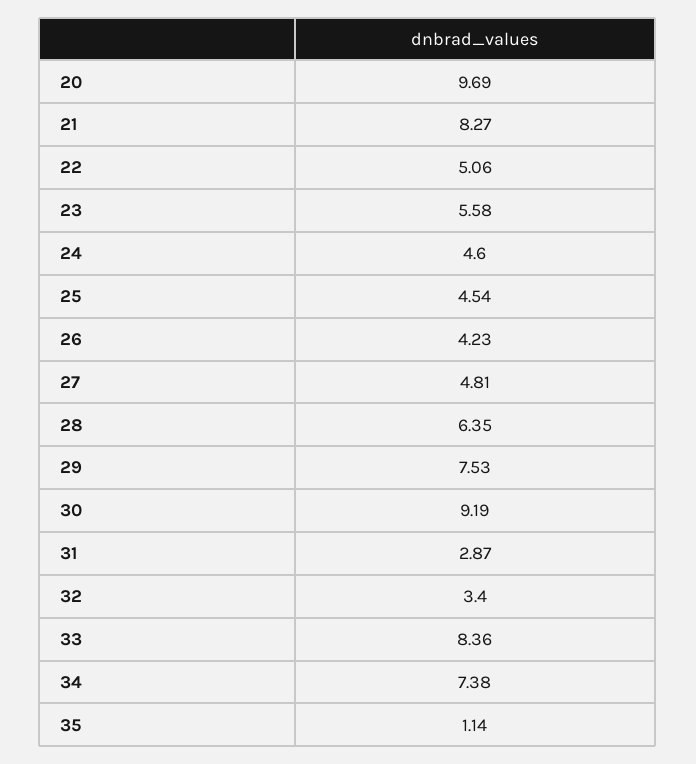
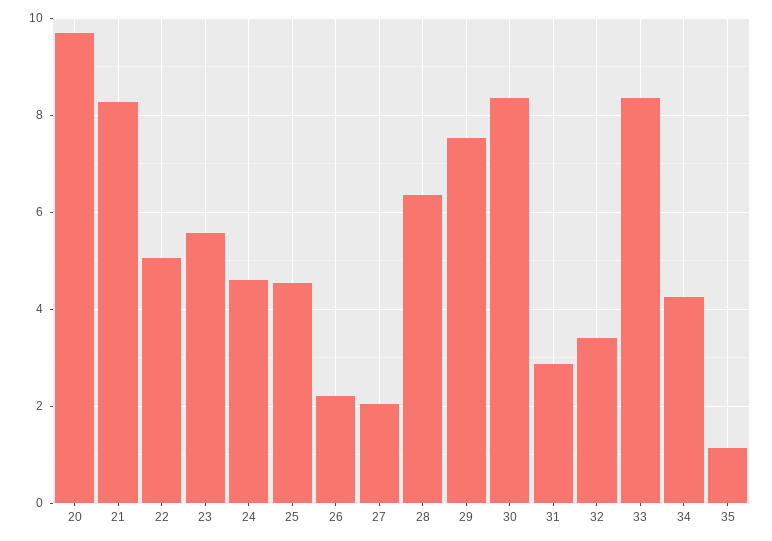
  {
    "20": 9.69,
    "21": 8.27,
    "22": 5.06,
    "23": 5.58,
    "24": 4.6,
    "25": 4.54,
-   "26": 4.23,
+   "26": 2.2,
-   "27": 4.81,
+   "27": 2,
    "28": 6.35,
    "29": 7.53,
-   "30": 9.19,
+   "30": 8.4,
    "31": 2.87,
    "32": 3.4,
    "33": 8.36,
-   "34": 7.38,
+   "34": 4.2,
    "35": 1.14
  }

